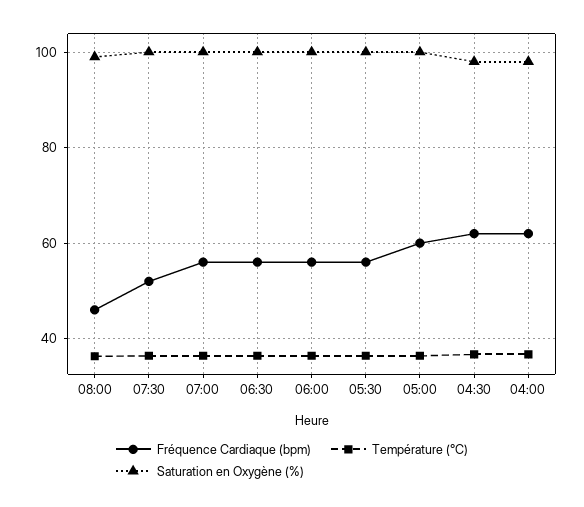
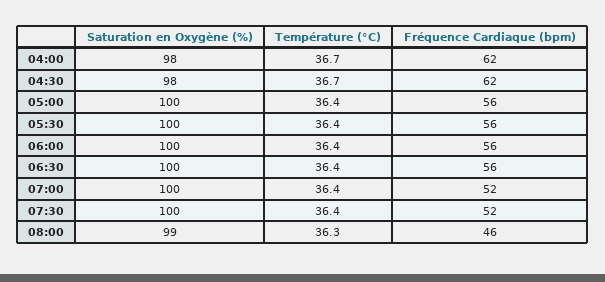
  {
    "Fréquence Cardiaque (bpm)": {
      "08:00": 46,
      "07:30": 52,
-     "07:00": 56,
+     "07:00": 52,
      "06:30": 56,
      "06:00": 56,
      "05:30": 56,
-     "05:00": 60,
+     "05:00": 56,
      "04:30": 62,
      "04:00": 62
    },
    "Température (°C)": {
      "08:00": 36.3,
      "07:30": 36.4,
      "07:00": 36.4,
      "06:30": 36.4,
      "06:00": 36.4,
      "05:30": 36.4,
      "05:00": 36.4,
      "04:30": 36.7,
      "04:00": 36.7
    },
    "Saturation en Oxygène (%)": {
      "08:00": 99,
      "07:30": 100,
      "07:00": 100,
      "06:30": 100,
      "06:00": 100,
      "05:30": 100,
      "05:00": 100,
      "04:30": 98,
      "04:00": 98
    }
  }

